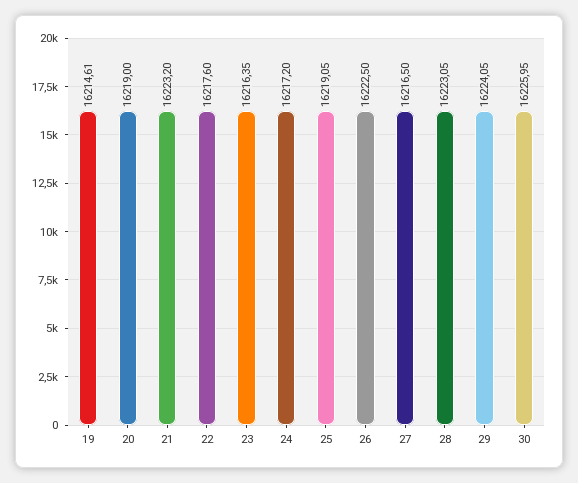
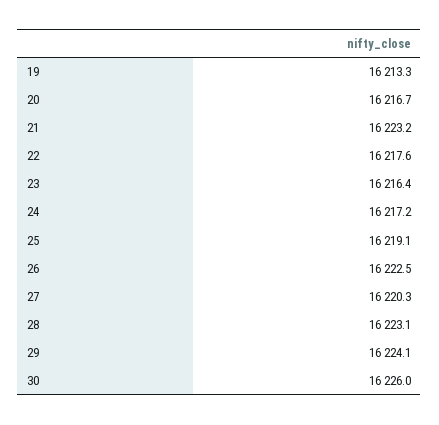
  {
-   "19": 16214.61,
+   "19": 16213.3,
-   "20": 16219,
+   "20": 16216.7,
    "21": 16223.2,
    "22": 16217.6,
    "23": 16216.35,
    "24": 16217.2,
    "25": 16219.05,
    "26": 16222.5,
-   "27": 16216.5,
+   "27": 16220.3,
    "28": 16223.05,
    "29": 16224.05,
    "30": 16225.95
  }

